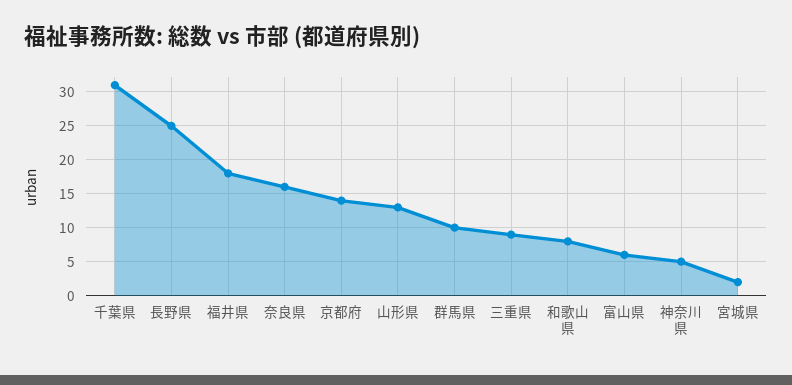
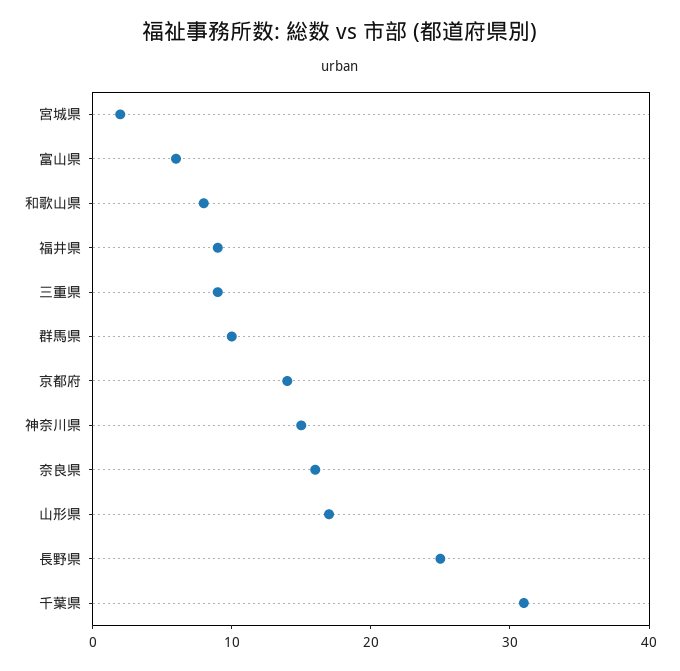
  {
    "千葉県": 31,
    "長野県": 25,
-   "福井県": 18,
+   "福井県": 9,
    "奈良県": 16,
    "京都府": 14,
-   "山形県": 13,
+   "山形県": 17,
    "群馬県": 10,
    "三重県": 9,
    "和歌山県": 8,
    "富山県": 6,
-   "神奈川県": 5,
+   "神奈川県": 15,
    "宮城県": 2
  }

